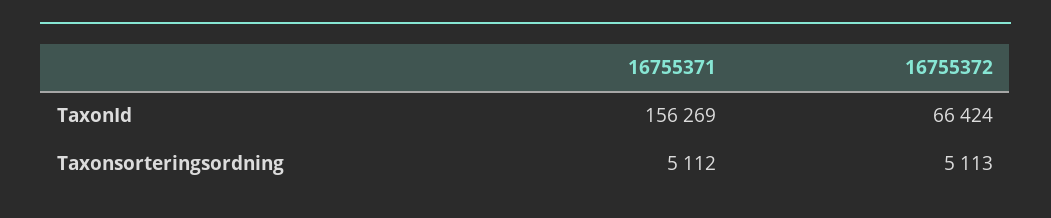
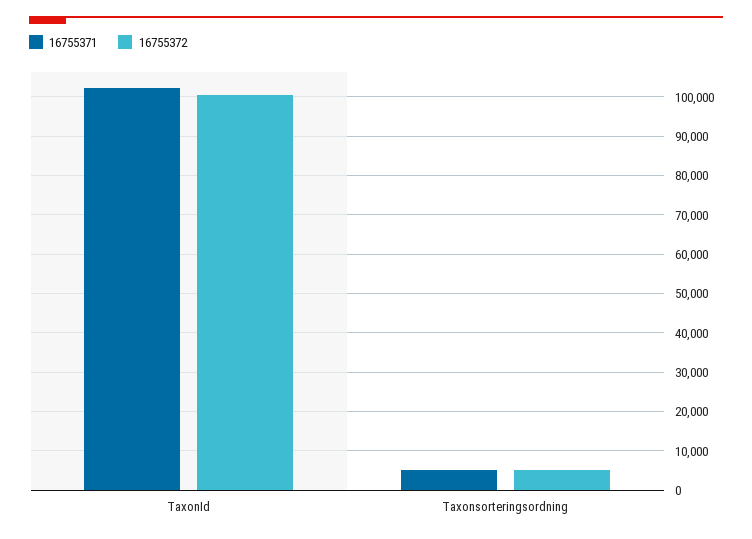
  {
    "16755371": {
-     "TaxonId": 156269,
+     "TaxonId": 102000,
      "Taxonsorteringsordning": 5112
    },
    "16755372": {
-     "TaxonId": 66424,
+     "TaxonId": 100000,
      "Taxonsorteringsordning": 5113
    }
  }

